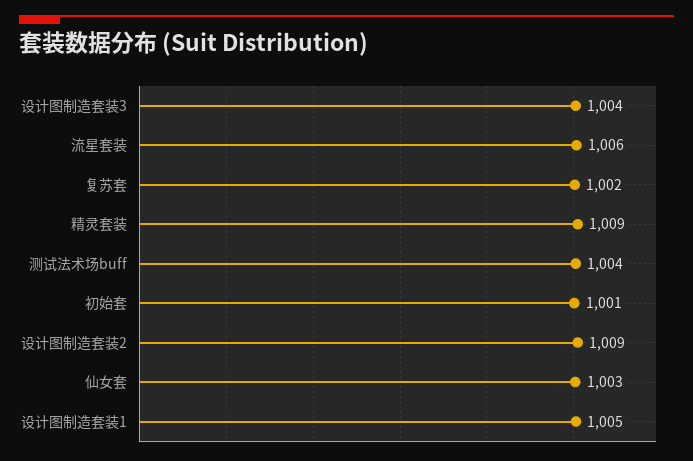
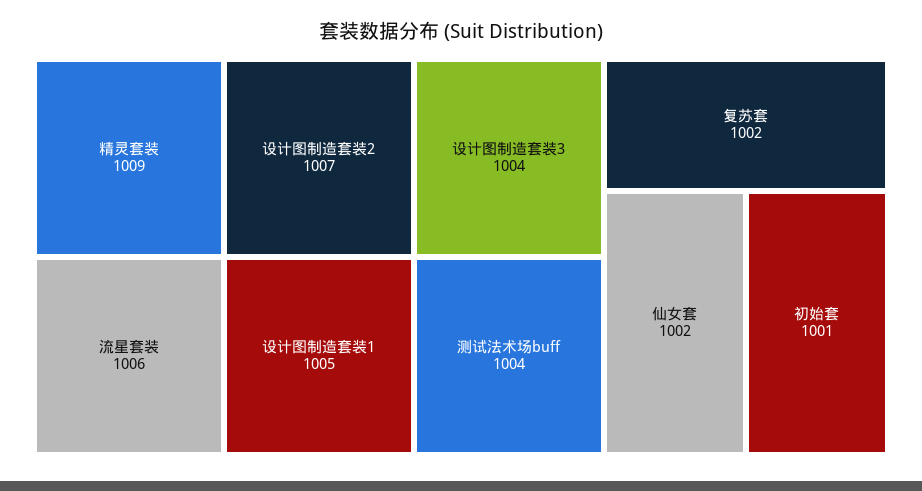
  {
    "设计图制造套装3": 1004,
    "流星套装": 1006,
    "复苏套": 1002,
    "精灵套装": 1009,
    "测试法术场buff": 1004,
    "初始套": 1001,
-   "设计图制造套装2": 1009,
+   "设计图制造套装2": 1007,
-   "仙女套": 1003,
+   "仙女套": 1002,
    "设计图制造套装1": 1005
  }

